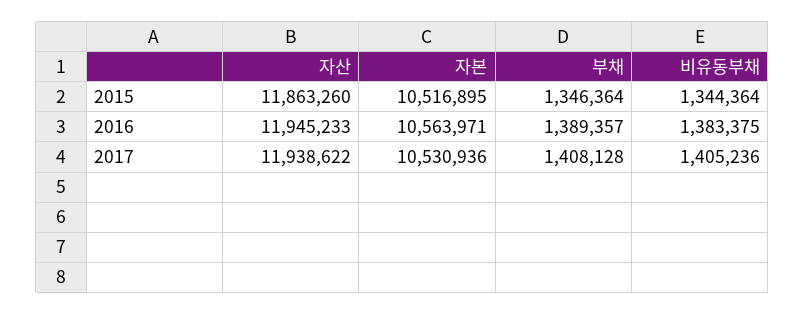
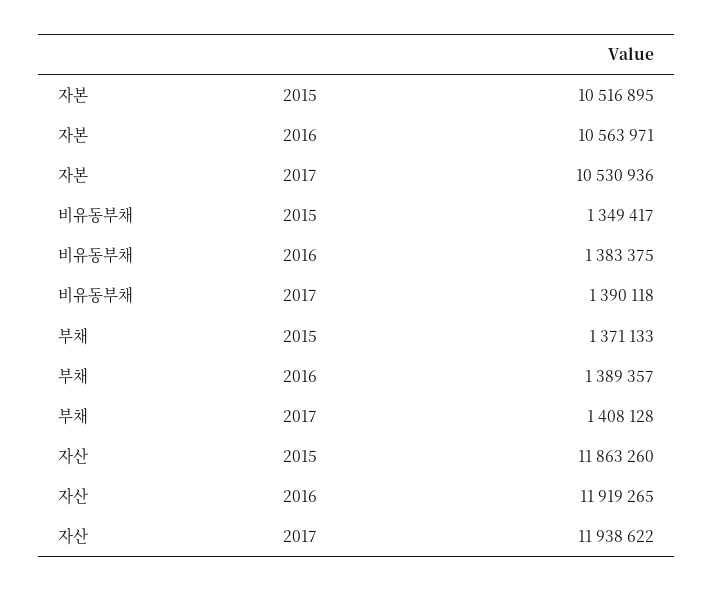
  {
    "자산": {
      "2015": 11863260,
-     "2016": 11945233,
+     "2016": 11919265,
      "2017": 11938622
    },
    "자본": {
      "2015": 10516895,
      "2016": 10563971,
      "2017": 10530936
    },
    "부채": {
-     "2015": 1346364,
+     "2015": 1371133,
      "2016": 1389357,
      "2017": 1408128
    },
    "비유동부채": {
-     "2015": 1344364,
+     "2015": 1349417,
      "2016": 1383375,
-     "2017": 1405236
+     "2017": 1390118
    }
  }

